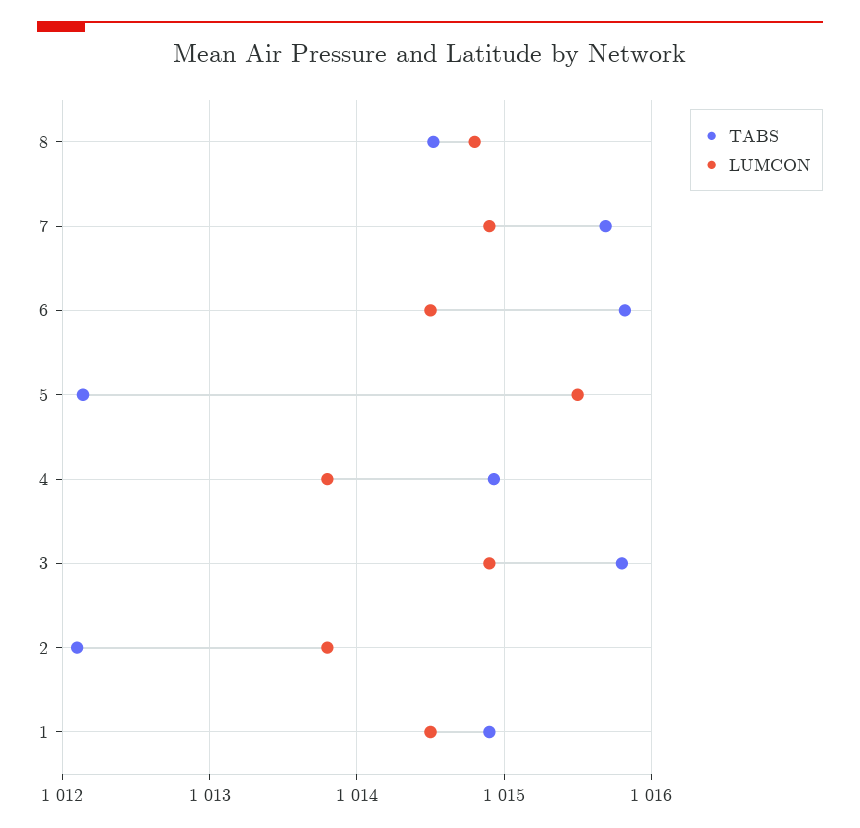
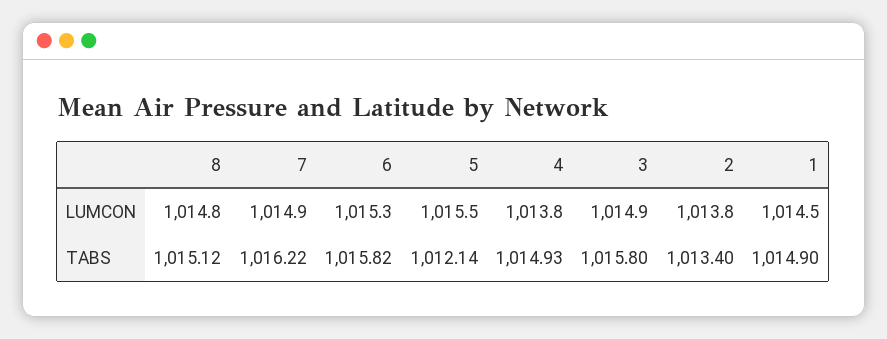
  {
    "TABS": {
-     "8": 1014.5,
+     "8": 1015.12,
-     "7": 1015.7,
+     "7": 1016.22,
      "6": 1015.82,
      "5": 1012.14,
      "4": 1014.93,
      "3": 1015.8,
-     "2": 1012.1,
+     "2": 1013.4,
      "1": 1014.9
    },
    "LUMCON": {
      "8": 1014.8,
      "7": 1014.9,
-     "6": 1014.5,
+     "6": 1015.3,
      "5": 1015.5,
      "4": 1013.8,
      "3": 1014.9,
      "2": 1013.8,
      "1": 1014.5
    }
  }

